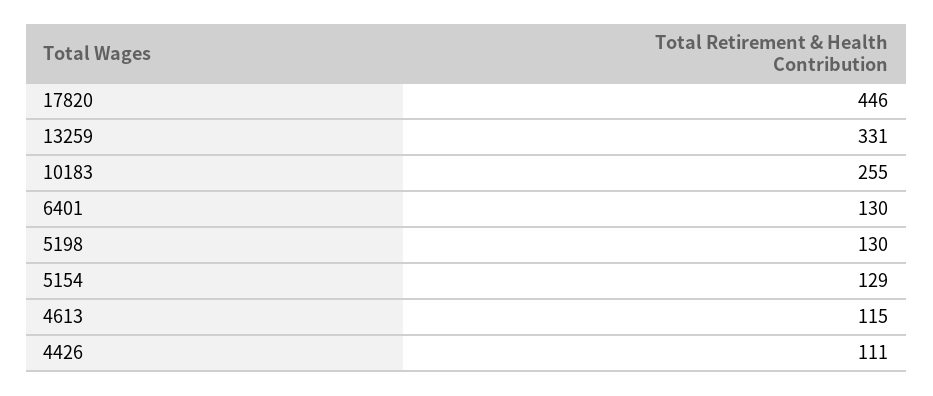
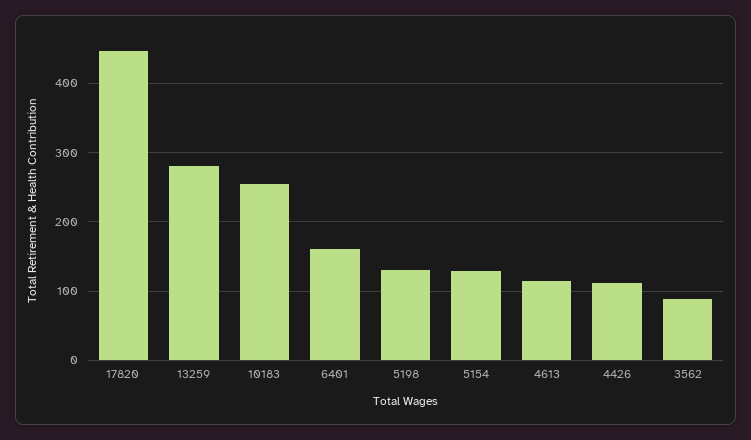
  {
    "17820": 446,
-   "13259": 331,
+   "13259": 280,
    "10183": 255,
-   "6401": 130,
+   "6401": 160,
    "5198": 130,
    "5154": 129,
    "4613": 115,
-   "4426": 111
+   "4426": 111,
+   "3562": 90
  }

